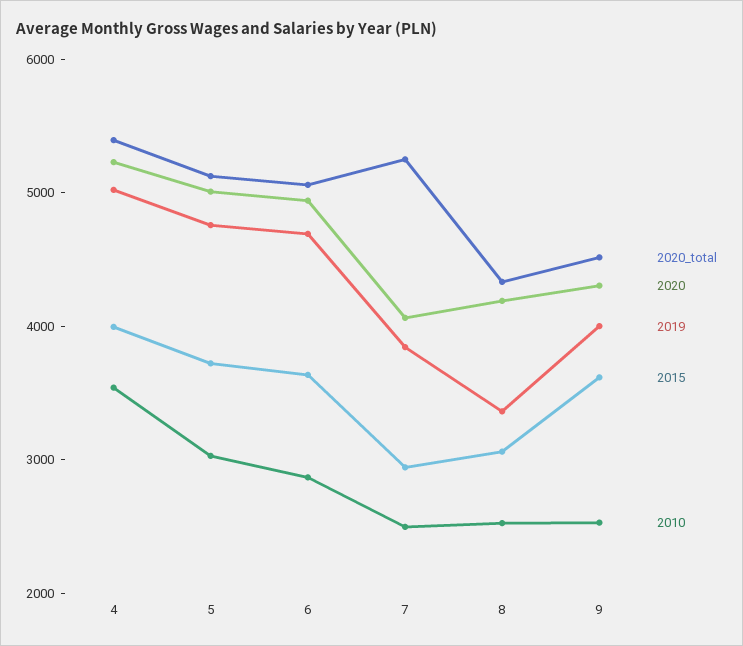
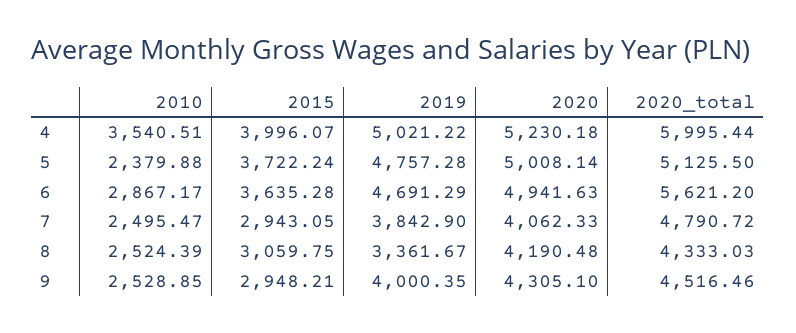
  {
    "2020_total": {
-     "4": 5400,
+     "4": 5995.44,
      "5": 5125.5,
-     "6": 5000,
+     "6": 5621.2,
-     "7": 5200,
+     "7": 4790.72,
      "8": 4333.03,
      "9": 4516.46
    },
    "2020": {
      "4": 5230.18,
      "5": 5008.14,
      "6": 4941.63,
      "7": 4062.33,
      "8": 4190.48,
      "9": 4305.1
    },
    "2019": {
      "4": 5021.22,
      "5": 4757.28,
      "6": 4691.29,
      "7": 3842.9,
      "8": 3361.67,
      "9": 4000.35
    },
    "2015": {
      "4": 3996.07,
      "5": 3722.24,
      "6": 3635.28,
      "7": 2943.05,
      "8": 3059.75,
-     "9": 3600
+     "9": 2948.21
    },
    "2010": {
      "4": 3540.51,
-     "5": 3000,
+     "5": 2379.88,
      "6": 2867.17,
      "7": 2495.47,
      "8": 2524.39,
      "9": 2528.85
    }
  }

